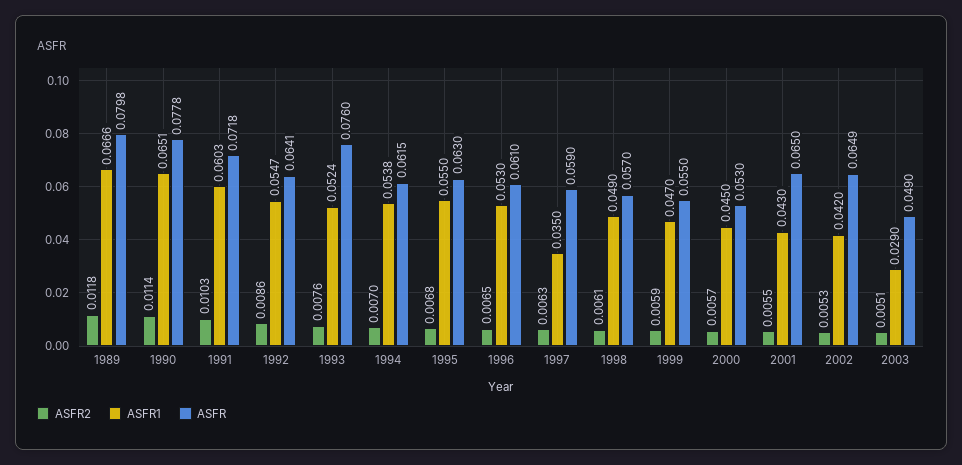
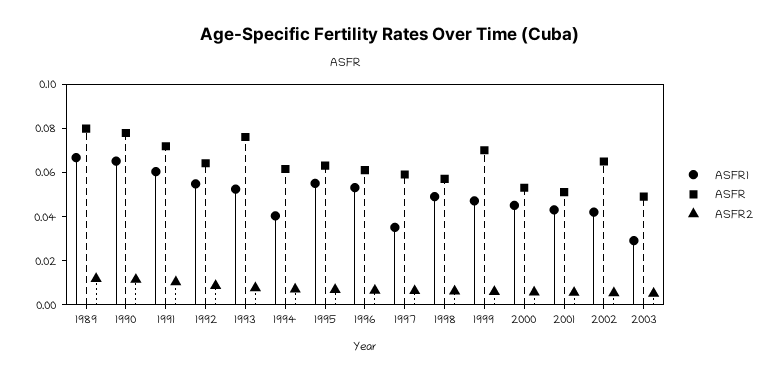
  {
    "ASFR2": {
      "1989": 0.0118,
      "1990": 0.0114,
      "1991": 0.0103,
      "1992": 0.0086,
      "1993": 0.0076,
      "1994": 0.007,
      "1995": 0.0068,
      "1996": 0.0065,
      "1997": 0.0063,
      "1998": 0.0061,
      "1999": 0.0059,
      "2000": 0.0057,
      "2001": 0.0055,
      "2002": 0.0053,
      "2003": 0.0051
    },
    "ASFR1": {
      "1989": 0.0666,
      "1990": 0.0651,
      "1991": 0.0603,
      "1992": 0.0547,
      "1993": 0.0524,
-     "1994": 0.0538,
+     "1994": 0.04,
      "1995": 0.055,
      "1996": 0.053,
      "1997": 0.035,
      "1998": 0.049,
      "1999": 0.047,
      "2000": 0.045,
      "2001": 0.043,
      "2002": 0.042,
      "2003": 0.029
    },
    "ASFR": {
      "1989": 0.0798,
      "1990": 0.0778,
      "1991": 0.0718,
      "1992": 0.0641,
      "1993": 0.076,
      "1994": 0.0615,
      "1995": 0.063,
      "1996": 0.061,
      "1997": 0.059,
      "1998": 0.057,
-     "1999": 0.055,
+     "1999": 0.07,
      "2000": 0.053,
-     "2001": 0.065,
+     "2001": 0.05,
      "2002": 0.0649,
      "2003": 0.049
    }
  }

